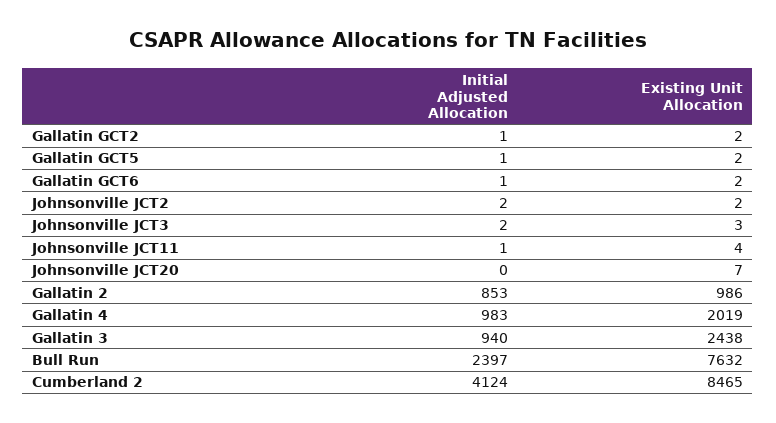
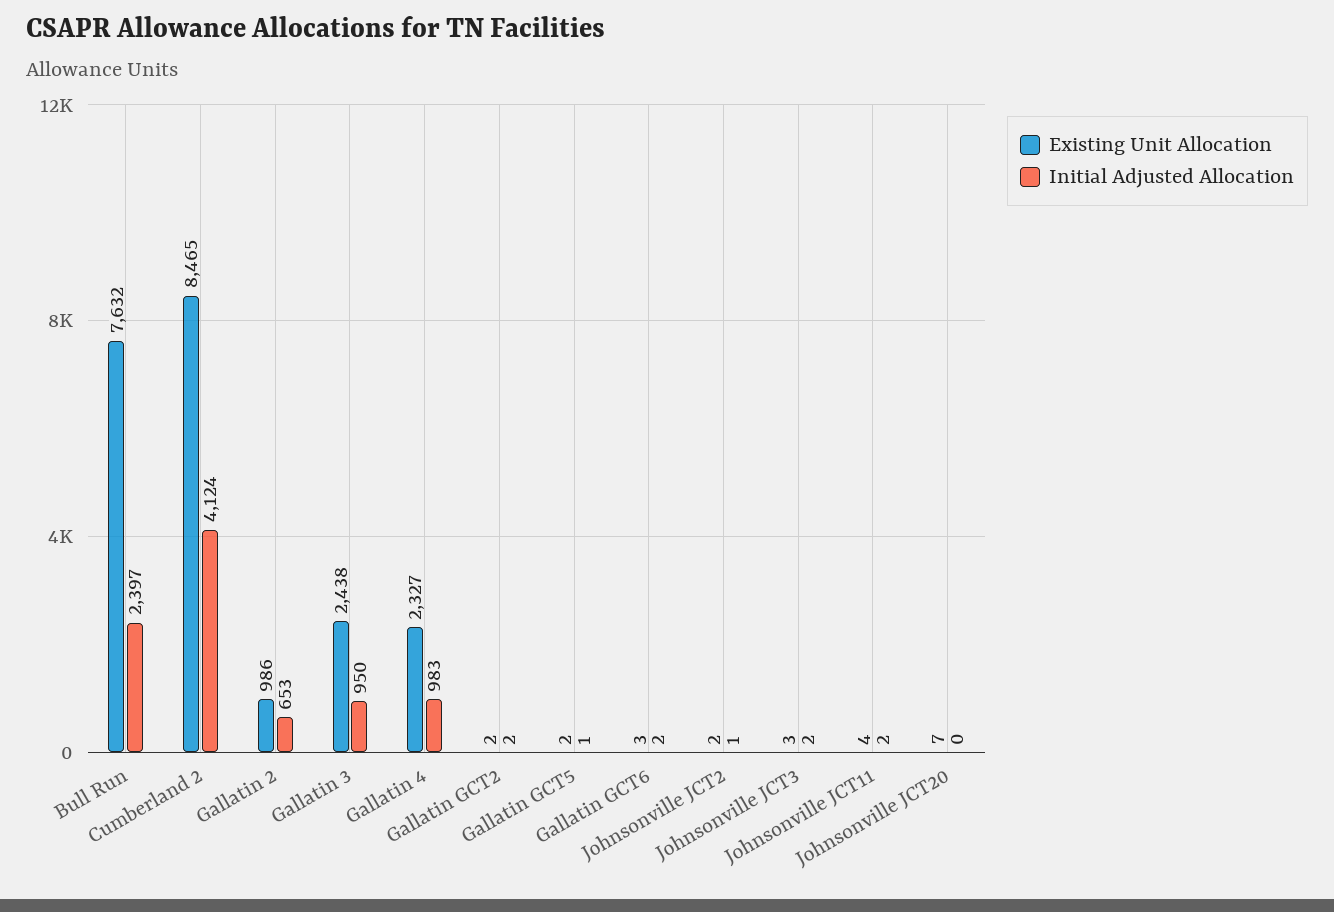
  {
    "Initial Adjusted Allocation": {
-     "Gallatin GCT2": 1,
+     "Gallatin GCT2": 2,
      "Gallatin GCT5": 1,
-     "Gallatin GCT6": 1,
+     "Gallatin GCT6": 2,
-     "Johnsonville JCT2": 2,
+     "Johnsonville JCT2": 1,
      "Johnsonville JCT3": 2,
-     "Johnsonville JCT11": 1,
+     "Johnsonville JCT11": 2,
      "Johnsonville JCT20": 0,
-     "Gallatin 2": 853,
+     "Gallatin 2": 653,
      "Gallatin 4": 983,
-     "Gallatin 3": 940,
+     "Gallatin 3": 950,
      "Bull Run": 2397,
      "Cumberland 2": 4124
    },
    "Existing Unit Allocation": {
      "Gallatin GCT2": 2,
      "Gallatin GCT5": 2,
-     "Gallatin GCT6": 2,
+     "Gallatin GCT6": 3,
      "Johnsonville JCT2": 2,
      "Johnsonville JCT3": 3,
      "Johnsonville JCT11": 4,
      "Johnsonville JCT20": 7,
      "Gallatin 2": 986,
-     "Gallatin 4": 2019,
+     "Gallatin 4": 2327,
      "Gallatin 3": 2438,
      "Bull Run": 7632,
      "Cumberland 2": 8465
    }
  }

